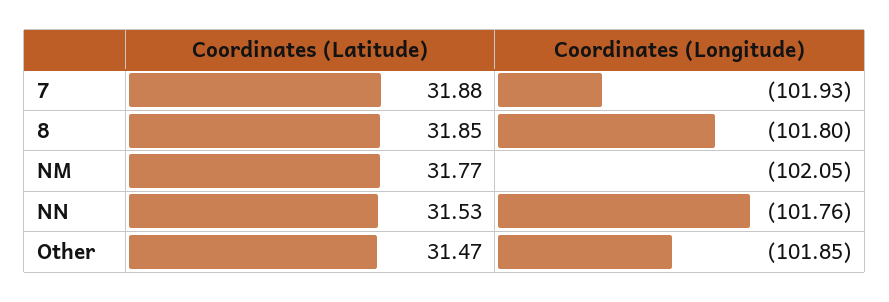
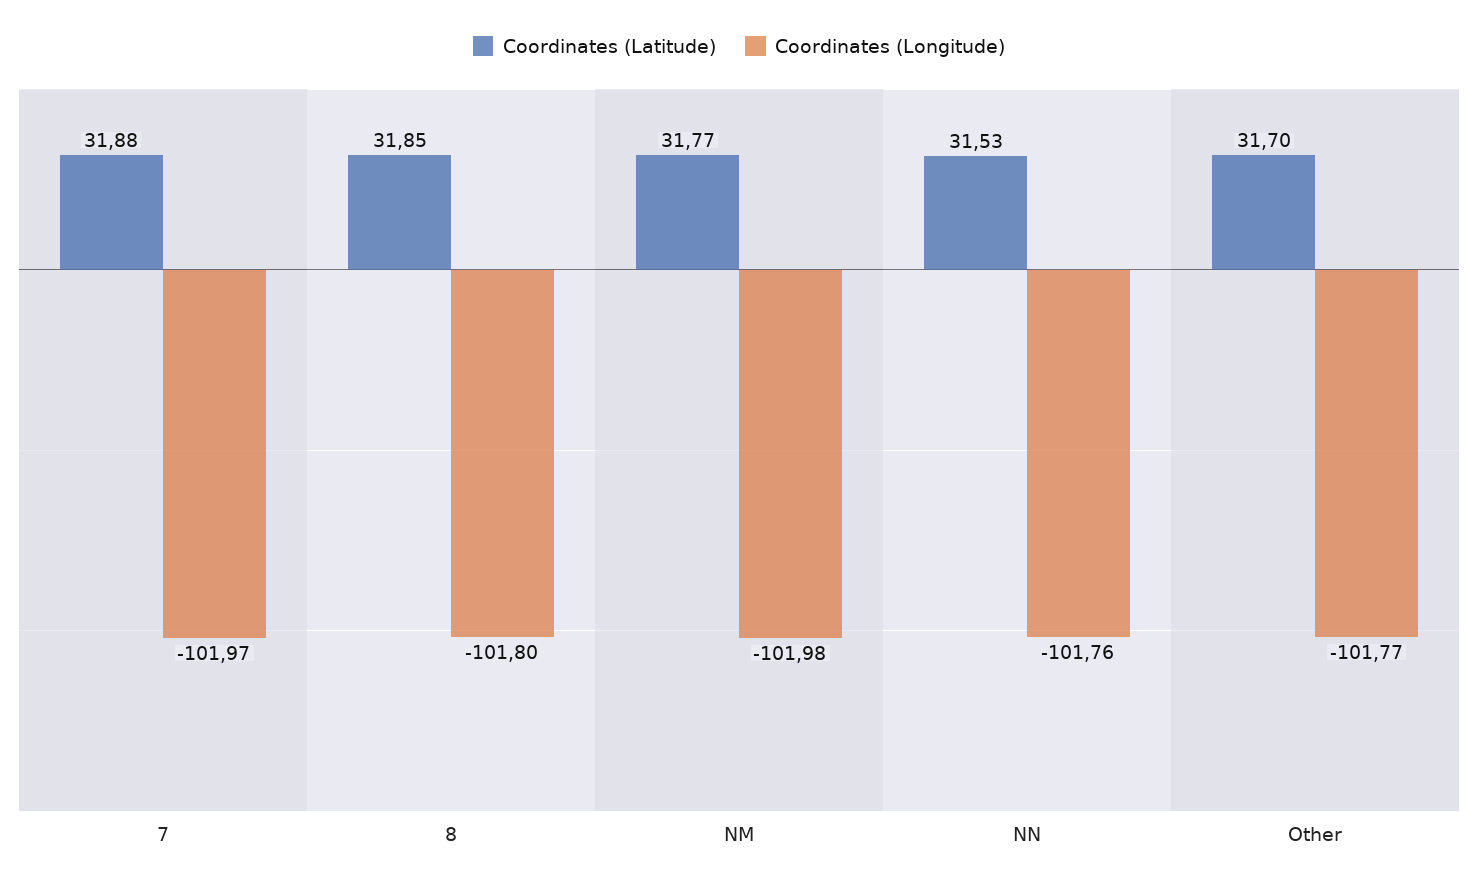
  {
    "Coordinates (Latitude)": {
      "7": 31.88,
      "8": 31.85,
      "NM": 31.77,
      "NN": 31.53,
-     "Other": 31.47
+     "Other": 31.7
    },
    "Coordinates (Longitude)": {
-     "7": -101.93,
+     "7": -101.97,
      "8": -101.8,
-     "NM": -102.05,
+     "NM": -101.98,
      "NN": -101.76,
-     "Other": -101.85
+     "Other": -101.77
    }
  }

